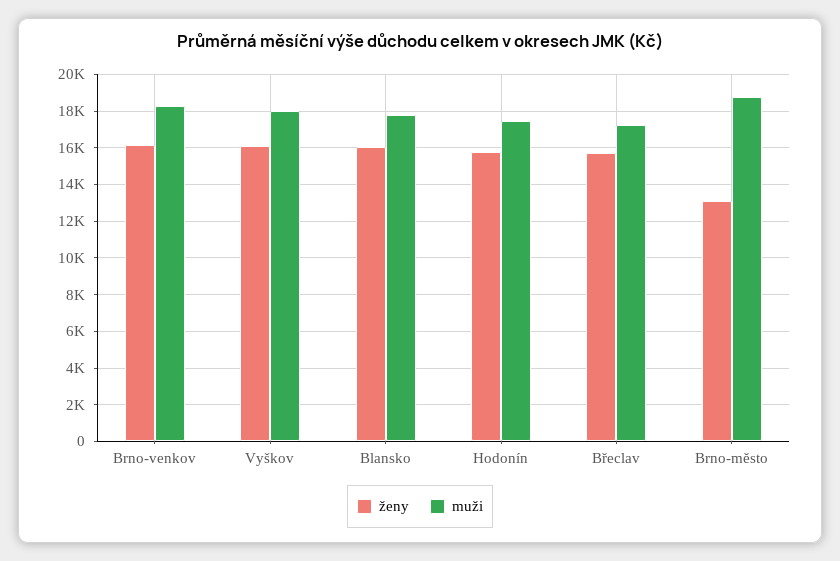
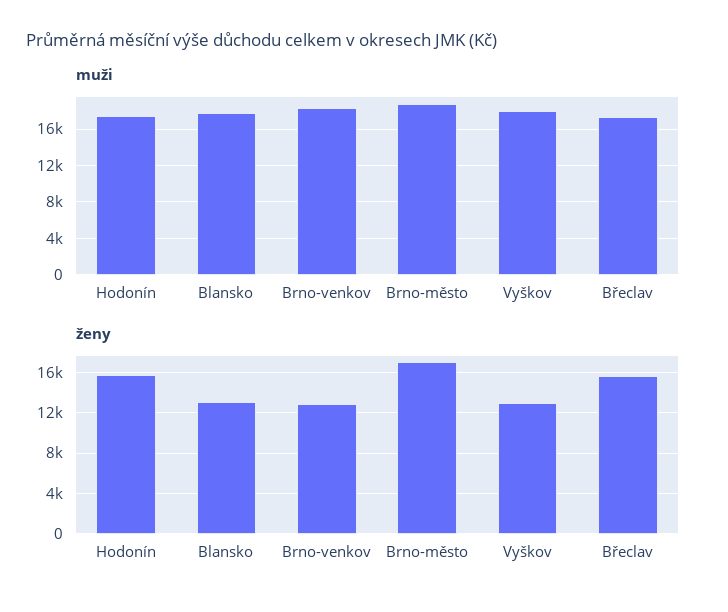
  {
    "ženy": {
-     "Brno-venkov": 16000,
+     "Brno-venkov": 13000,
-     "Vyškov": 16000,
+     "Vyškov": 13000,
-     "Blansko": 16000,
+     "Blansko": 13000,
      "Hodonín": 16000,
      "Břeclav": 15500,
-     "Brno-město": 13000
+     "Brno-město": 17000
    },
    "muži": {
      "Brno-venkov": 18500,
      "Vyškov": 18000,
      "Blansko": 18000,
      "Hodonín": 17500,
      "Břeclav": 17500,
      "Brno-město": 19000
    }
  }

